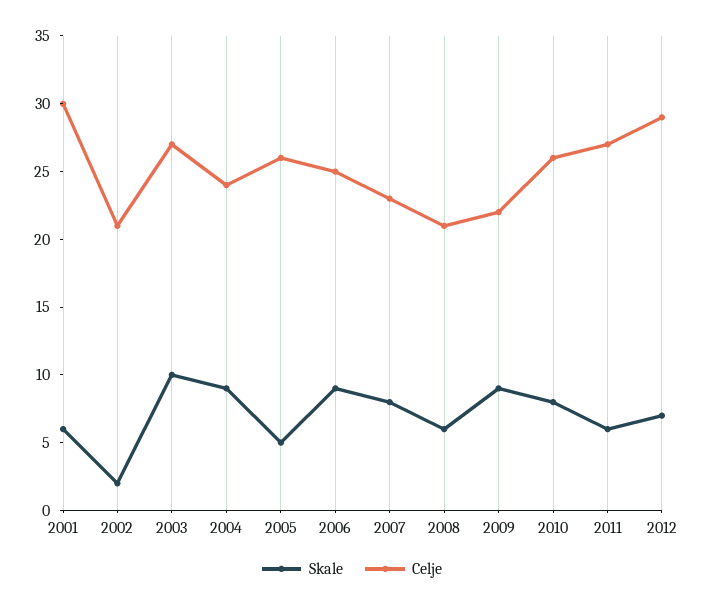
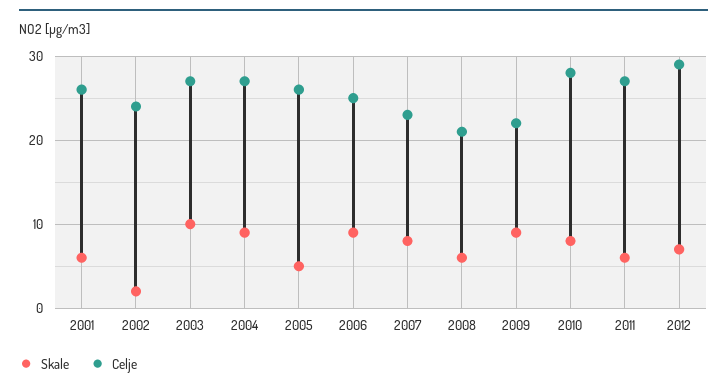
  {
    "Skale": {
      "2001": 6,
      "2002": 2,
      "2003": 10,
      "2004": 9,
      "2005": 5,
      "2006": 9,
      "2007": 8,
      "2008": 6,
      "2009": 9,
      "2010": 8,
      "2011": 6,
      "2012": 7
    },
    "Celje": {
-     "2001": 30,
+     "2001": 26,
-     "2002": 21,
+     "2002": 24,
      "2003": 27,
-     "2004": 24,
+     "2004": 27,
      "2005": 26,
      "2006": 25,
      "2007": 23,
      "2008": 21,
      "2009": 22,
-     "2010": 26,
+     "2010": 28,
      "2011": 27,
      "2012": 29
    }
  }

